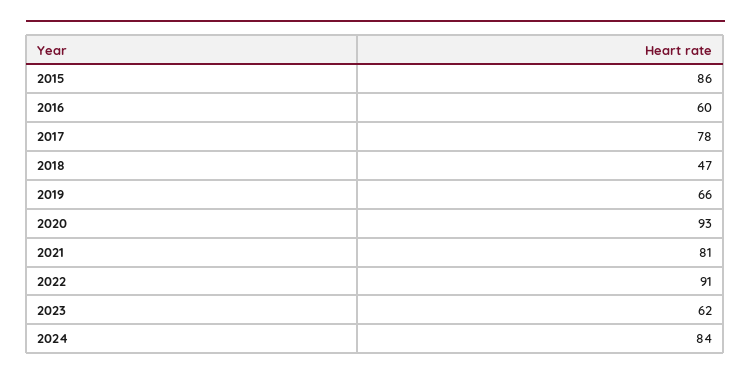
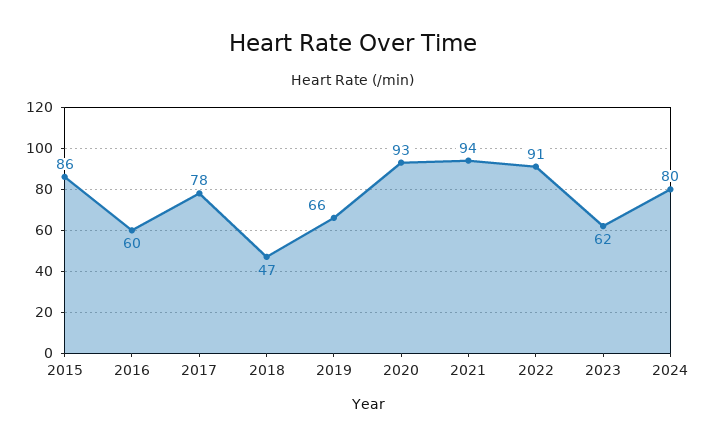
  {
    "2015": 86,
    "2016": 60,
    "2017": 78,
    "2018": 47,
    "2019": 66,
    "2020": 93,
-   "2021": 81,
+   "2021": 94,
    "2022": 91,
    "2023": 62,
-   "2024": 84
+   "2024": 80
  }

